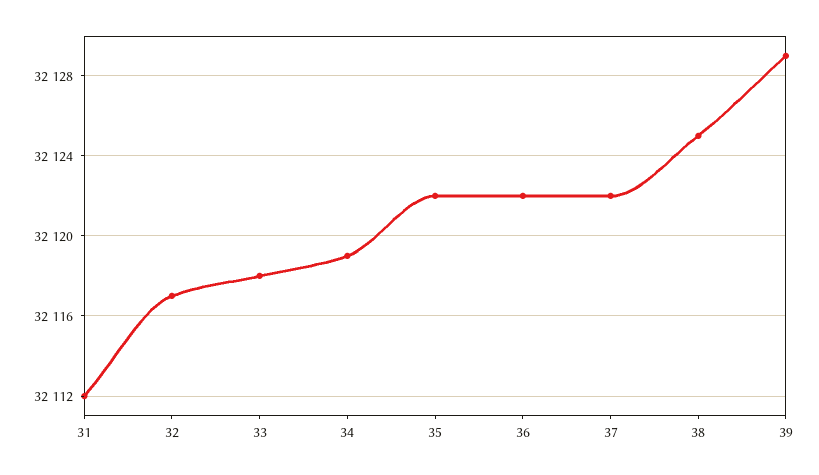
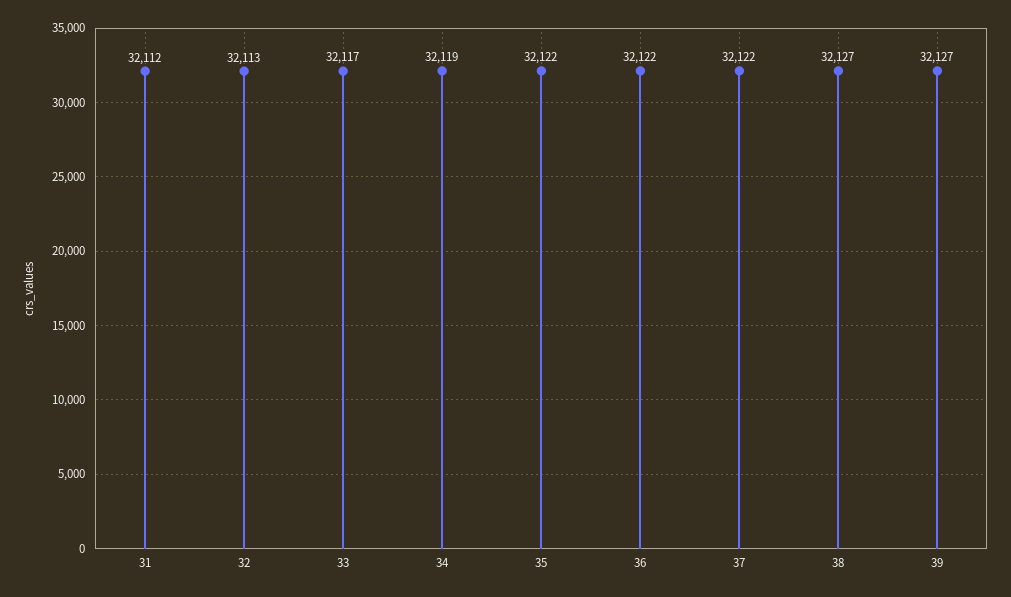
  {
    "31": 32112,
-   "32": 32117,
+   "32": 32113,
-   "33": 32118,
+   "33": 32117,
    "34": 32119,
    "35": 32122,
    "36": 32122,
    "37": 32122,
-   "38": 32125,
+   "38": 32127,
-   "39": 32129
+   "39": 32127
  }

